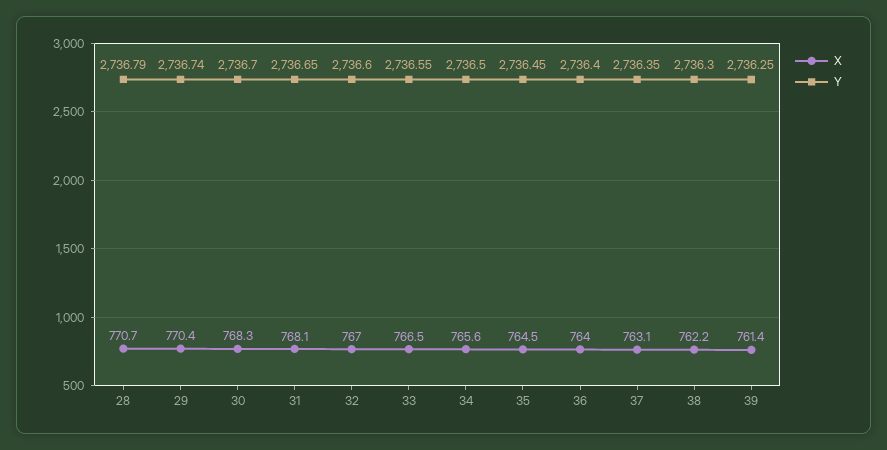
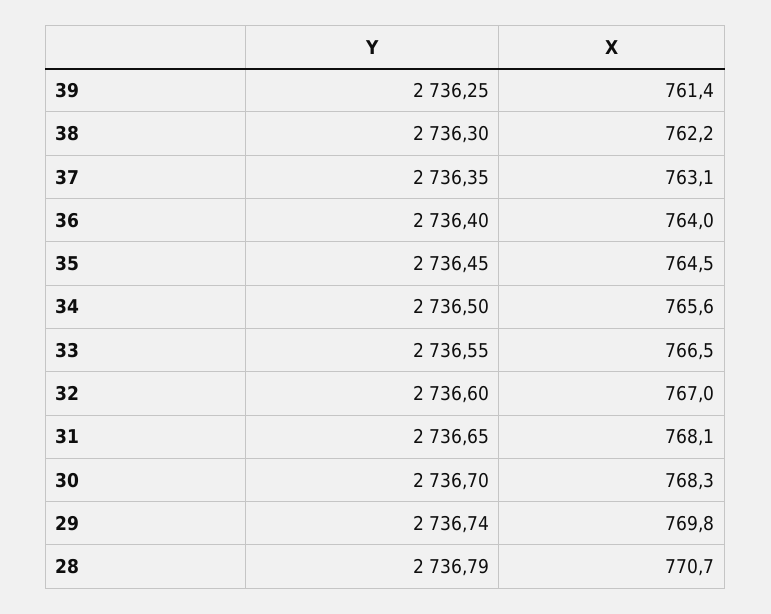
  {
    "X": {
      "28": 770.7,
-     "29": 770.4,
+     "29": 769.8,
      "30": 768.3,
      "31": 768.1,
      "32": 767,
      "33": 766.5,
      "34": 765.6,
      "35": 764.5,
      "36": 764,
      "37": 763.1,
      "38": 762.2,
      "39": 761.4
    },
    "Y": {
      "28": 2736.79,
      "29": 2736.74,
      "30": 2736.7,
      "31": 2736.65,
      "32": 2736.6,
      "33": 2736.55,
      "34": 2736.5,
      "35": 2736.45,
      "36": 2736.4,
      "37": 2736.35,
      "38": 2736.3,
      "39": 2736.25
    }
  }

